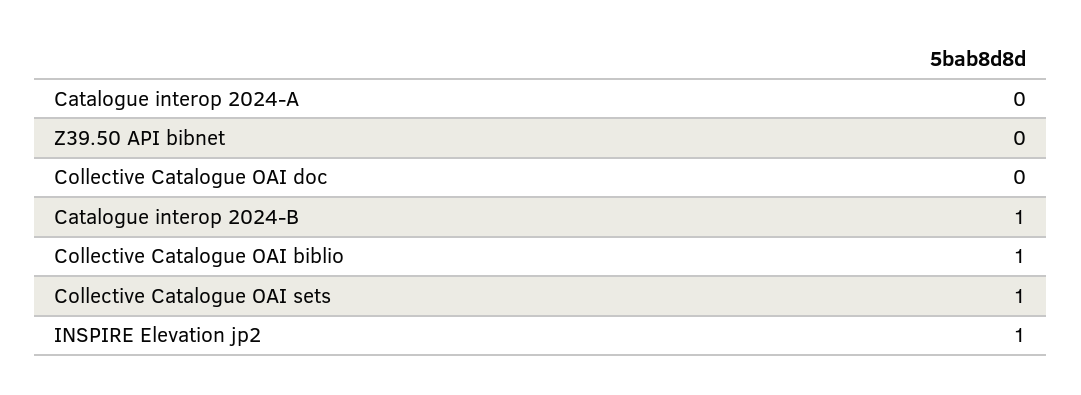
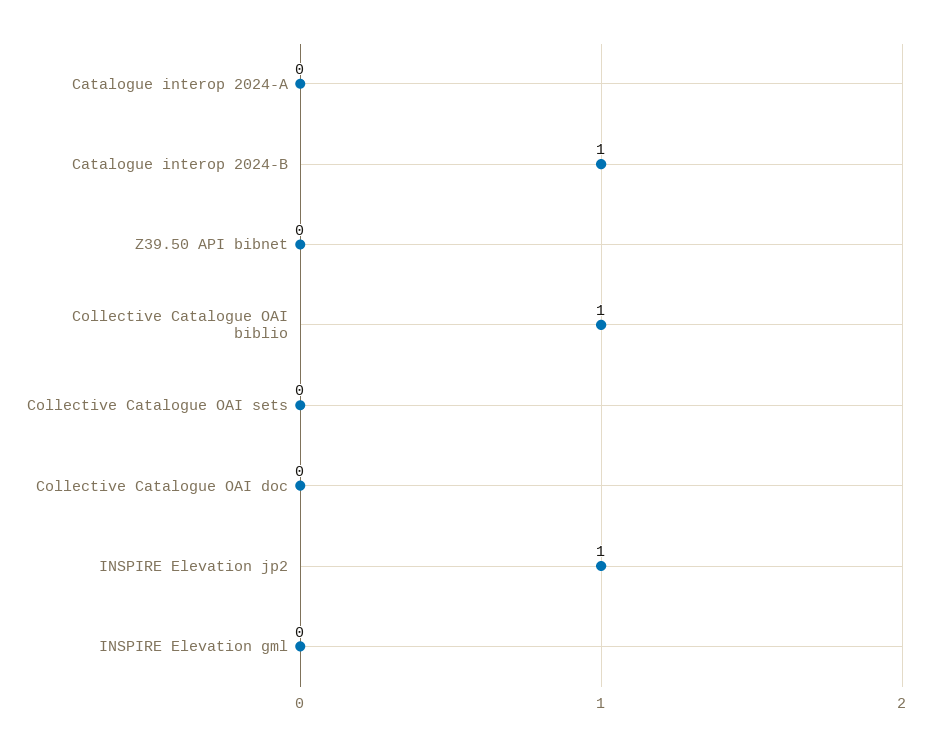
  {
    "Catalogue interop 2024-A": 0,
    "Z39.50 API bibnet": 0,
    "Collective Catalogue OAI doc": 0,
    "Catalogue interop 2024-B": 1,
    "Collective Catalogue OAI biblio": 1,
-   "Collective Catalogue OAI sets": 1,
+   "Collective Catalogue OAI sets": 0,
-   "INSPIRE Elevation jp2": 1
+   "INSPIRE Elevation jp2": 1,
+   "INSPIRE Elevation gml": 0
  }

